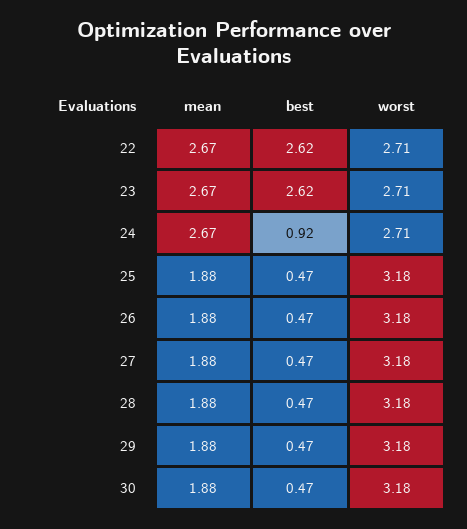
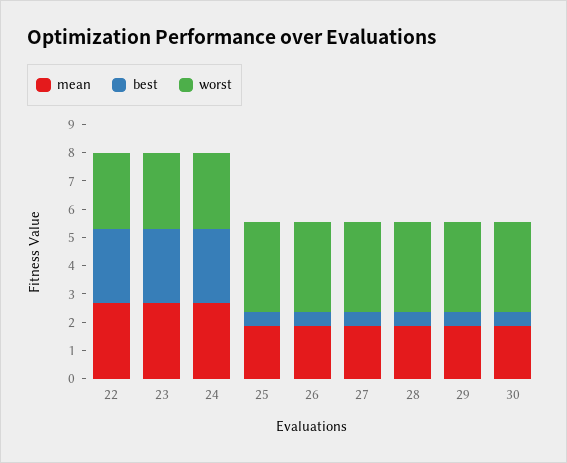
  {
    "mean": {
      "22": 2.67,
      "23": 2.67,
      "24": 2.67,
      "25": 1.88,
      "26": 1.88,
      "27": 1.88,
      "28": 1.88,
      "29": 1.88,
      "30": 1.88
    },
    "best": {
      "22": 2.62,
      "23": 2.62,
-     "24": 0.92,
+     "24": 2.5,
      "25": 0.47,
      "26": 0.47,
      "27": 0.47,
      "28": 0.47,
      "29": 0.47,
      "30": 0.47
    },
    "worst": {
      "22": 2.71,
      "23": 2.71,
      "24": 2.71,
      "25": 3.18,
      "26": 3.18,
      "27": 3.18,
      "28": 3.18,
      "29": 3.18,
      "30": 3.18
    }
  }

